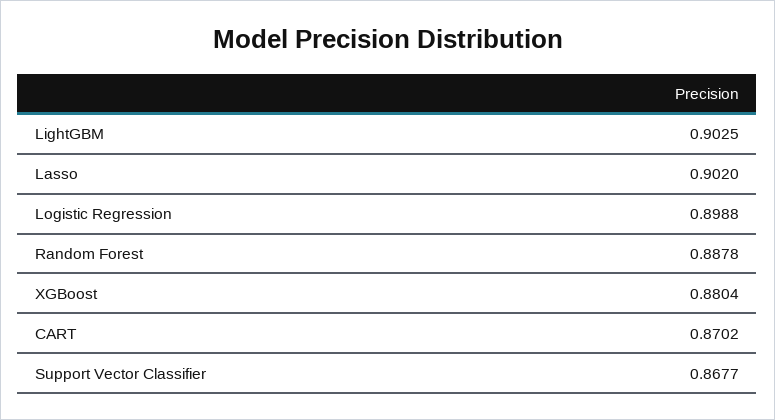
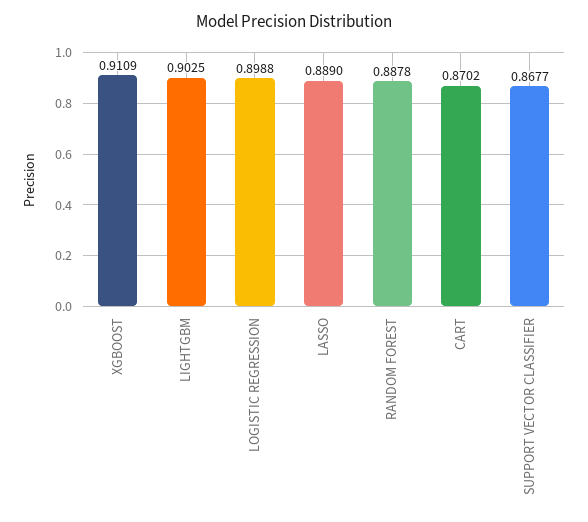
  {
    "LightGBM": 0.9025,
-   "Lasso": 0.902,
+   "Lasso": 0.889,
    "Logistic Regression": 0.8988,
    "Random Forest": 0.8878,
-   "XGBoost": 0.8804,
+   "XGBoost": 0.9109,
    "CART": 0.8702,
    "Support Vector Classifier": 0.8677
  }

